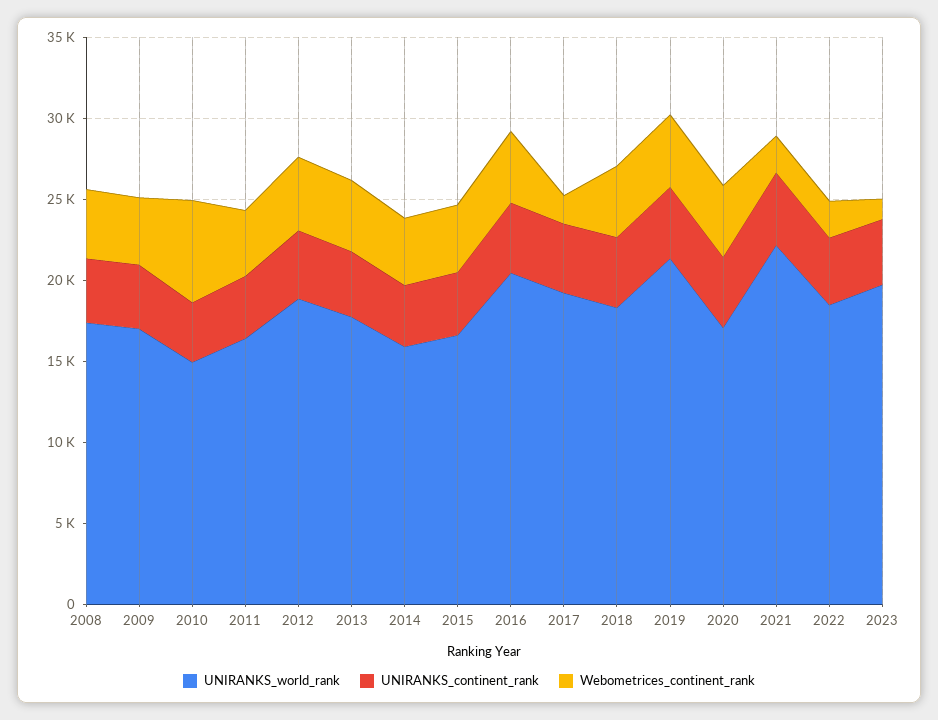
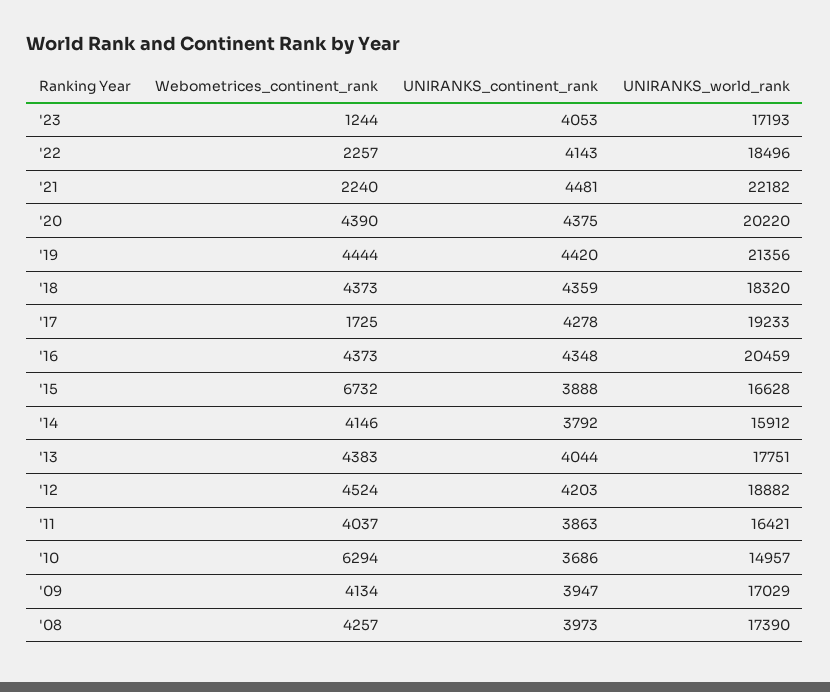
  {
    "UNIRANKS_world_rank": {
      "2008": 17390,
      "2009": 17029,
      "2010": 14957,
      "2011": 16421,
      "2012": 18882,
      "2013": 17751,
      "2014": 15912,
      "2015": 16628,
      "2016": 20459,
      "2017": 19233,
      "2018": 18320,
      "2019": 21356,
-     "2020": 17000,
+     "2020": 20220,
      "2021": 22182,
      "2022": 18496,
-     "2023": 20000
+     "2023": 17193
    },
    "UNIRANKS_continent_rank": {
      "2008": 3973,
      "2009": 3947,
      "2010": 3686,
      "2011": 3863,
      "2012": 4203,
      "2013": 4044,
      "2014": 3792,
      "2015": 3888,
      "2016": 4348,
      "2017": 4278,
      "2018": 4359,
      "2019": 4420,
      "2020": 4375,
      "2021": 4481,
      "2022": 4143,
      "2023": 4053
    },
    "Webometrices_continent_rank": {
      "2008": 4257,
      "2009": 4134,
      "2010": 6294,
      "2011": 4037,
      "2012": 4524,
      "2013": 4383,
      "2014": 4146,
-     "2015": 4000,
+     "2015": 6732,
      "2016": 4373,
      "2017": 1725,
      "2018": 4373,
      "2019": 4444,
      "2020": 4390,
      "2021": 2240,
      "2022": 2257,
      "2023": 1244
    }
  }

